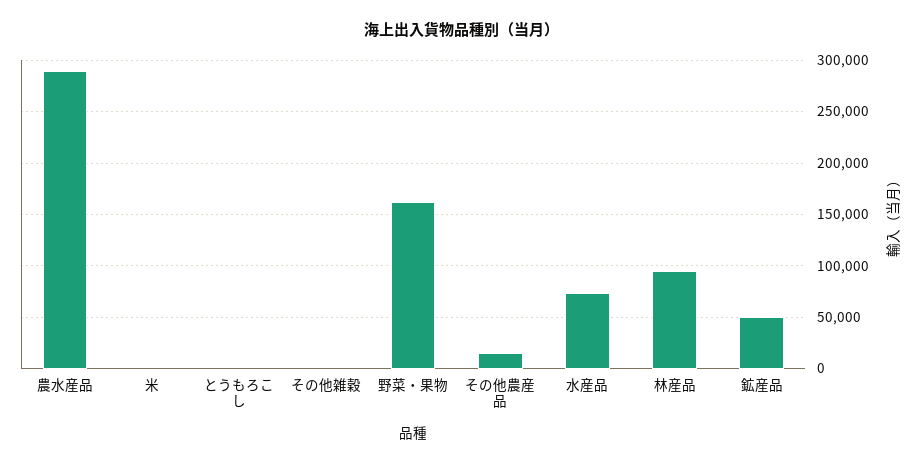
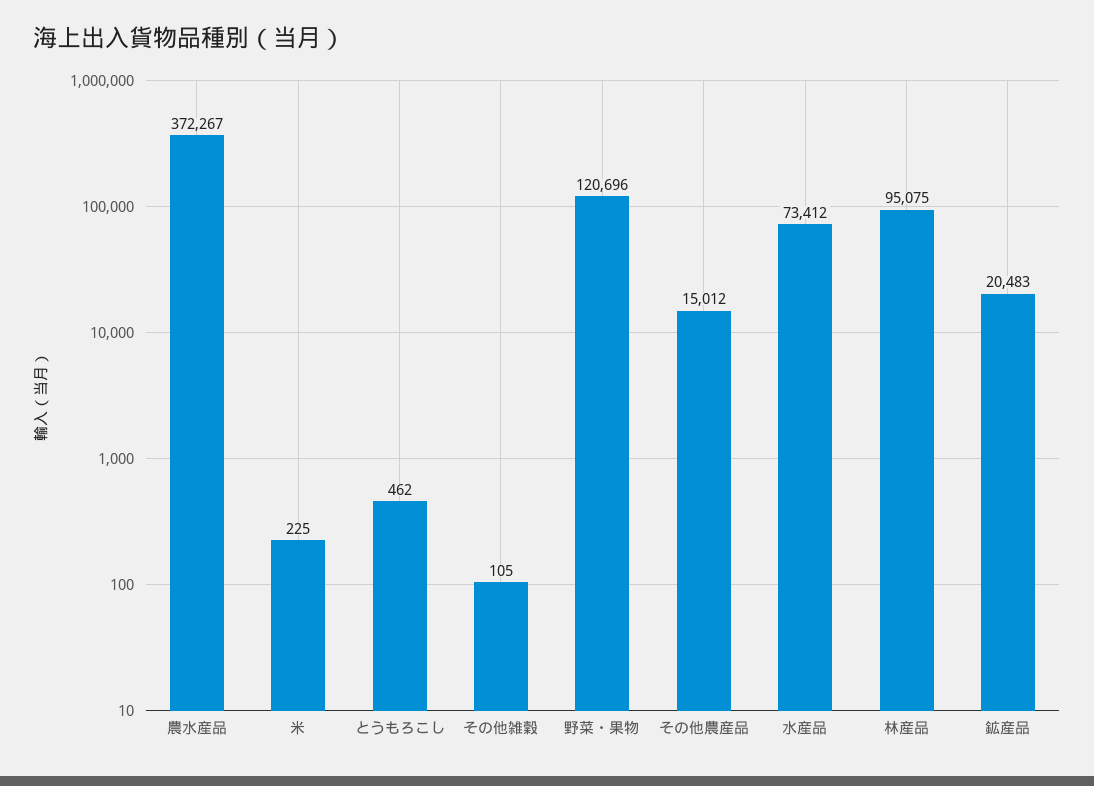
  {
-   "農水産品": 290000,
+   "農水産品": 372267,
    "米": 225,
    "とうもろこし": 462,
    "その他雑穀": 105,
-   "野菜・果物": 160000,
+   "野菜・果物": 120696,
    "その他農産品": 15012,
    "水産品": 73412,
    "林産品": 95075,
-   "鉱産品": 50000
+   "鉱産品": 20483
  }

